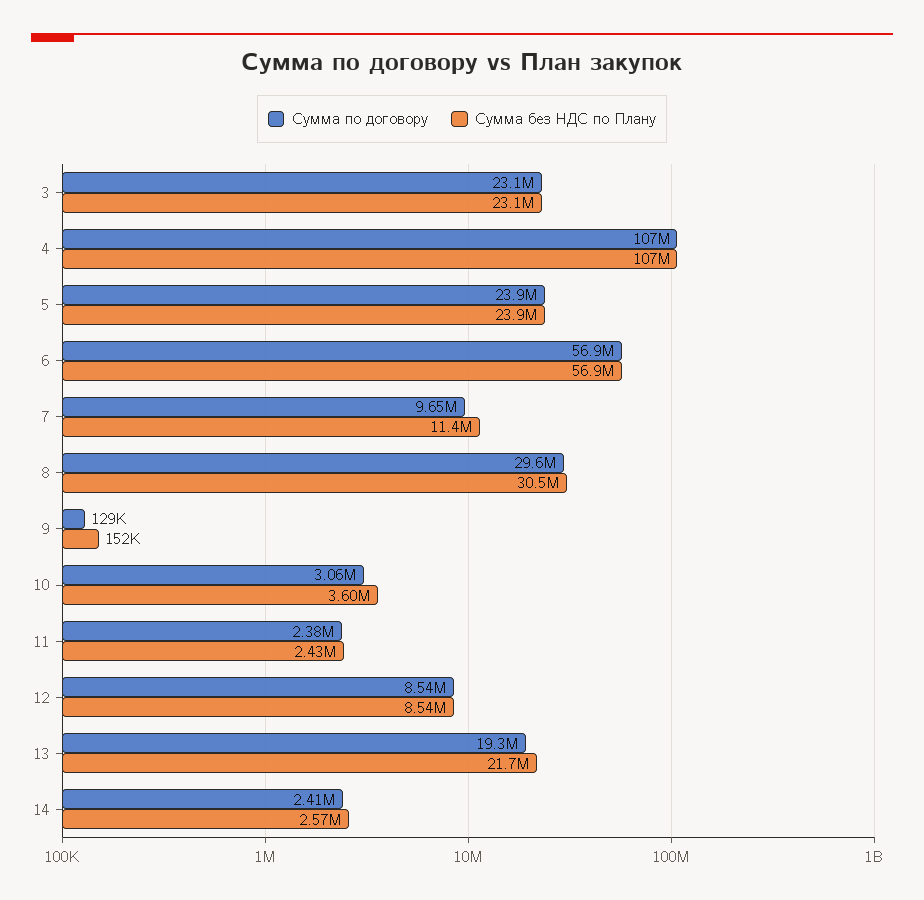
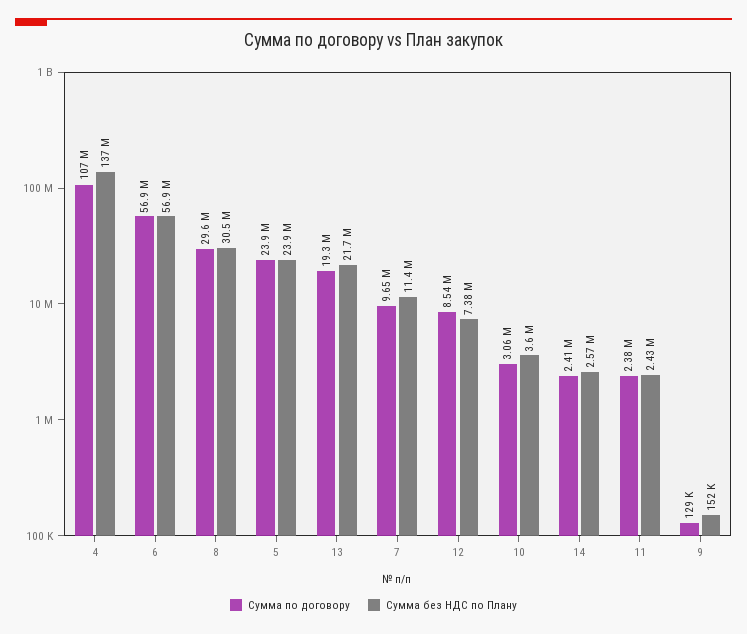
  {
    "Сумма по договору": {
-     "3": 23100000,
      "4": 107000000,
      "5": 23900000,
      "6": 56900000,
      "7": 9650000,
      "8": 29600000,
      "9": 129000,
      "10": 3060000,
      "11": 2380000,
      "12": 8540000,
      "13": 19300000,
      "14": 2410000
    },
    "Сумма без НДС по Плану": {
-     "3": 23100000,
-     "4": 107000000,
+     "4": 137000000,
      "5": 23900000,
      "6": 56900000,
      "7": 11400000,
      "8": 30500000,
      "9": 152000,
      "10": 3600000,
      "11": 2430000,
-     "12": 8540000,
+     "12": 7380000,
      "13": 21700000,
      "14": 2570000
    }
  }

